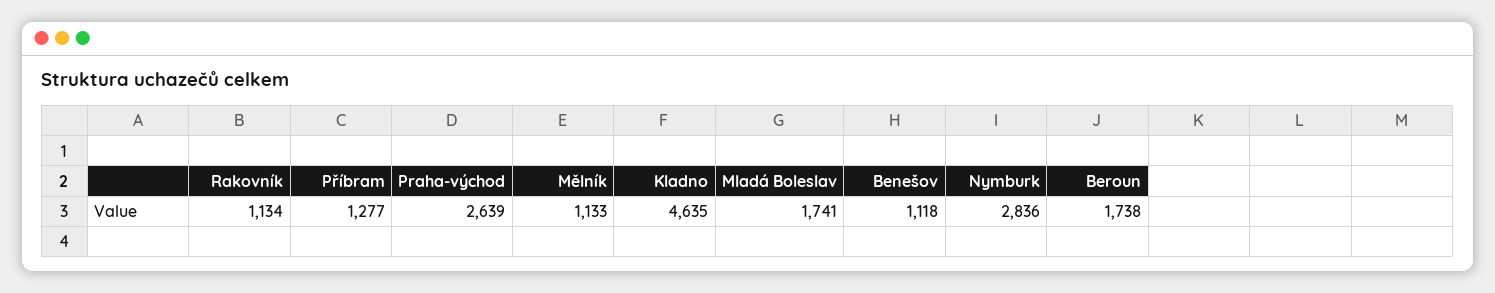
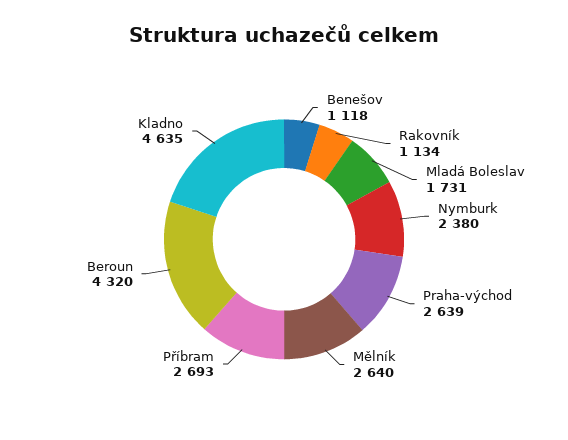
  {
    "Rakovník": 1134,
-   "Příbram": 1277,
+   "Příbram": 2693,
    "Praha-východ": 2639,
-   "Mělník": 1133,
+   "Mělník": 2640,
    "Kladno": 4635,
-   "Mladá Boleslav": 1741,
+   "Mladá Boleslav": 1731,
    "Benešov": 1118,
-   "Nymburk": 2836,
+   "Nymburk": 2380,
-   "Beroun": 1738
+   "Beroun": 4320
  }

